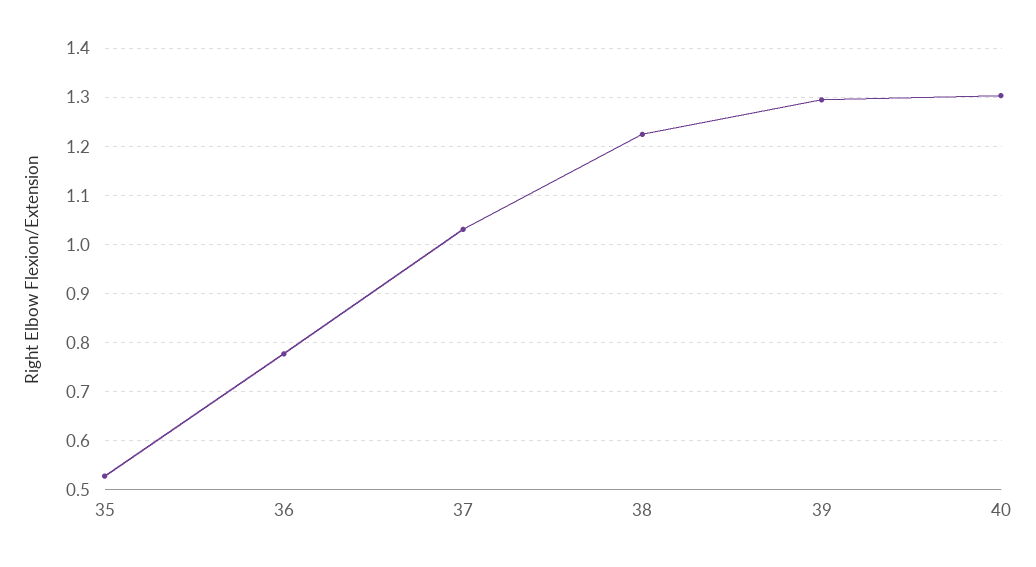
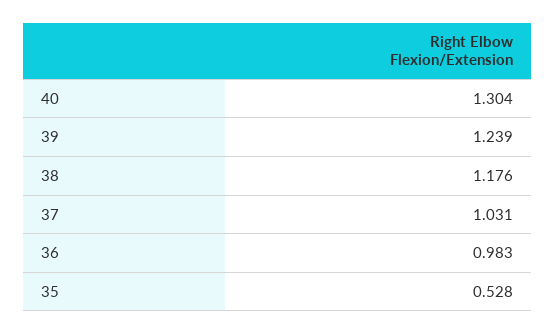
  {
    "35": 0.528,
-   "36": 0.78,
+   "36": 0.983,
    "37": 1.031,
-   "38": 1.22,
+   "38": 1.176,
-   "39": 1.3,
+   "39": 1.239,
    "40": 1.304
  }

